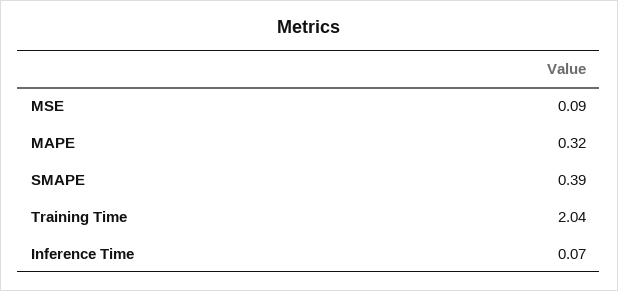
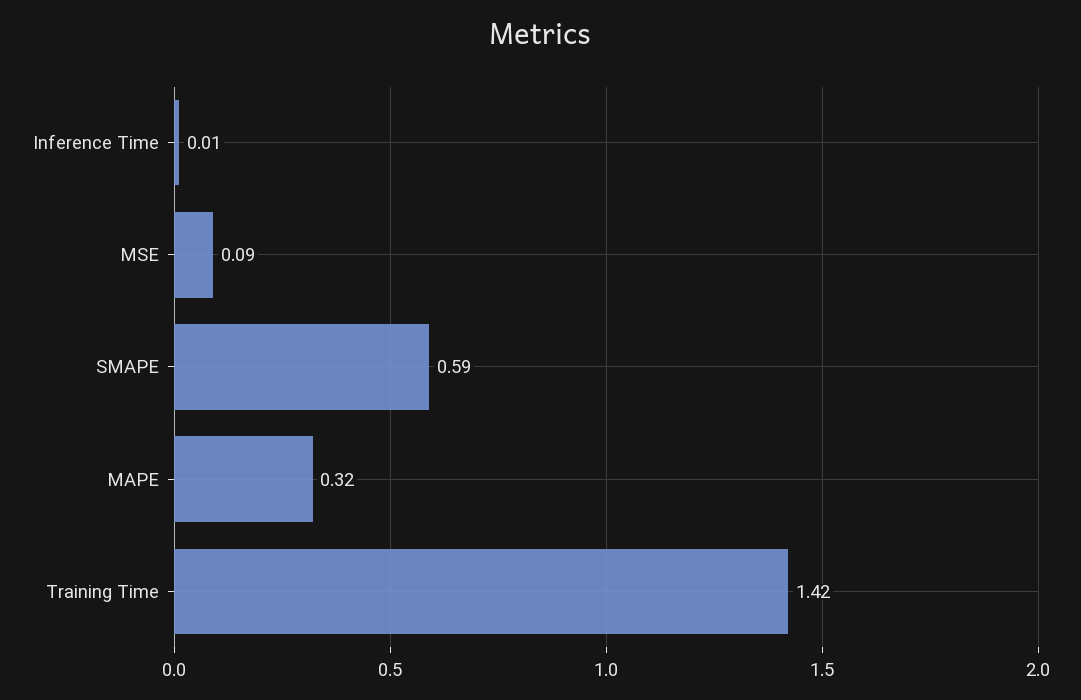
  {
    "MSE": 0.09,
    "MAPE": 0.32,
-   "SMAPE": 0.39,
+   "SMAPE": 0.59,
-   "Training Time": 2.04,
+   "Training Time": 1.42,
-   "Inference Time": 0.07
+   "Inference Time": 0.01
  }

